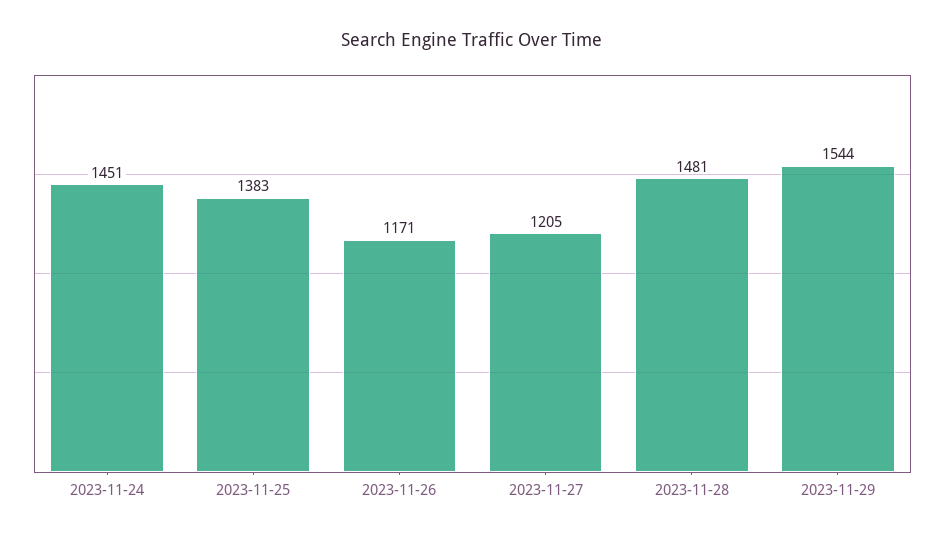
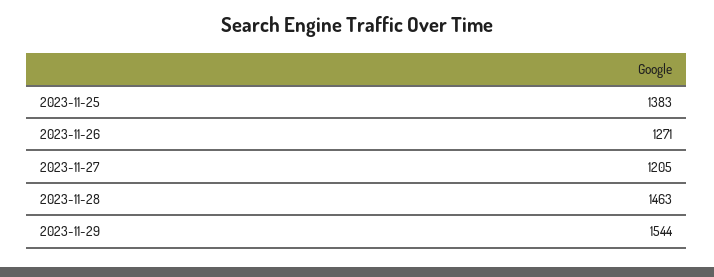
  {
-   "2023-11-24": 1451,
    "2023-11-25": 1383,
-   "2023-11-26": 1171,
+   "2023-11-26": 1271,
    "2023-11-27": 1205,
-   "2023-11-28": 1481,
+   "2023-11-28": 1463,
    "2023-11-29": 1544
  }

